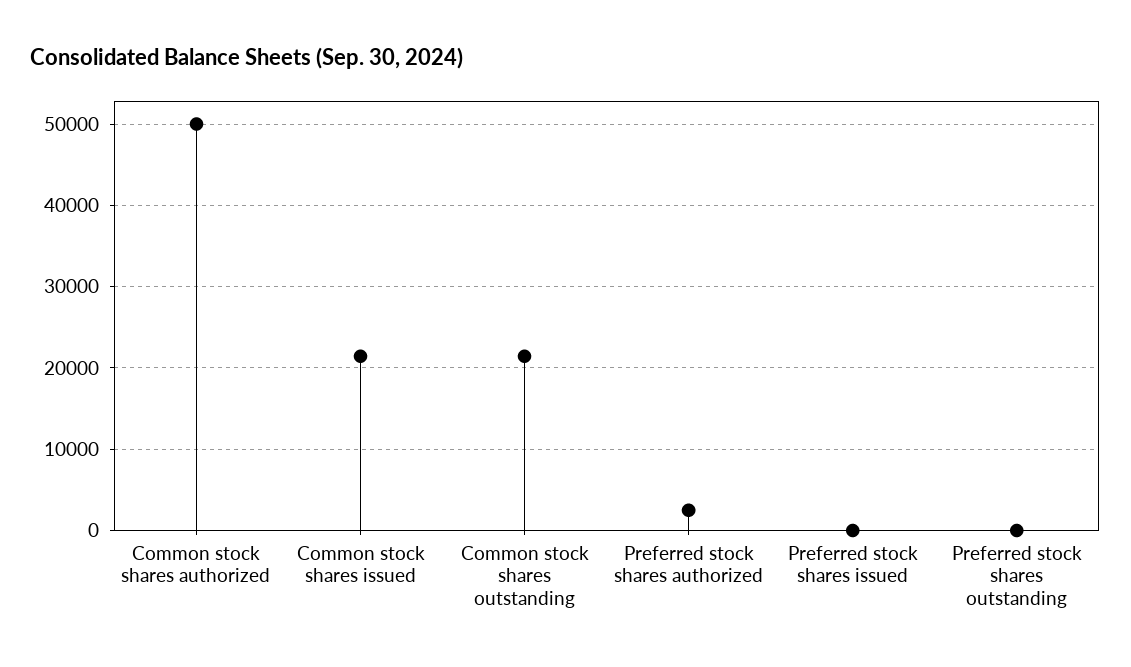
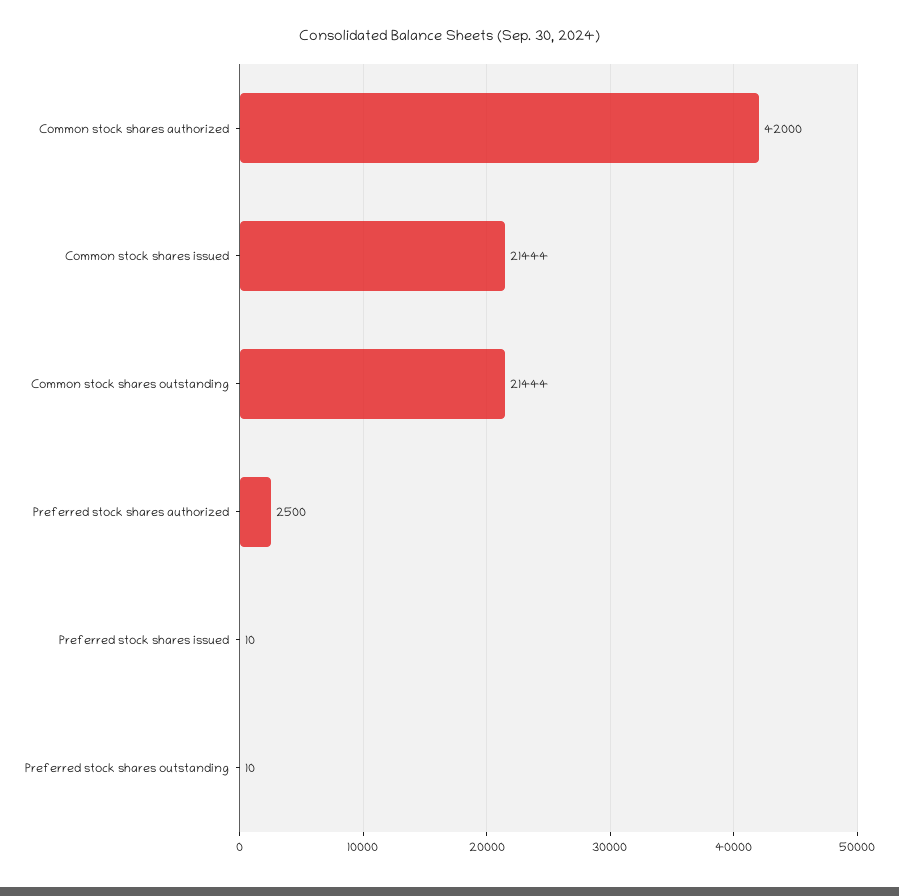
  {
-   "Common stock shares authorized": 50000,
+   "Common stock shares authorized": 42000,
    "Common stock shares issued": 21444,
    "Common stock shares outstanding": 21444,
    "Preferred stock shares authorized": 2500,
    "Preferred stock shares issued": 10,
    "Preferred stock shares outstanding": 10
  }

